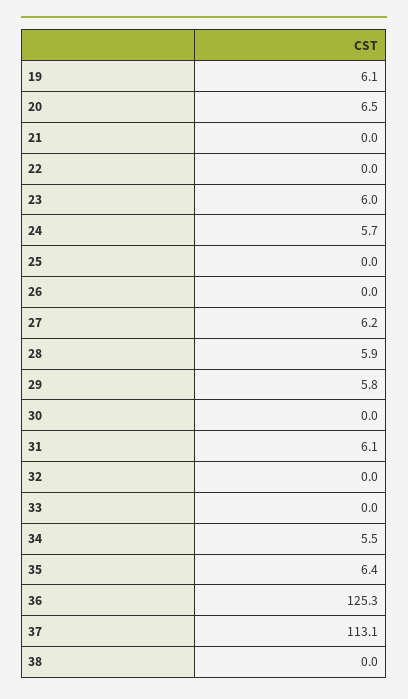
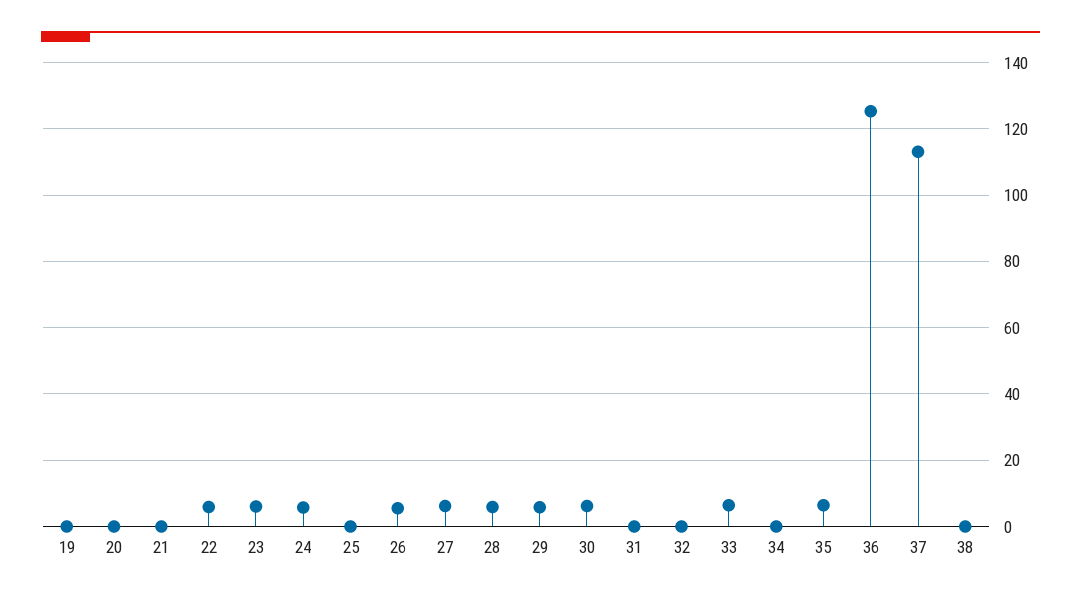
  {
-   "19": 6.1,
+   "19": 0,
-   "20": 6.5,
+   "20": 0,
    "21": 0,
-   "22": 0,
+   "22": 6,
    "23": 6,
    "24": 5.7,
    "25": 0,
-   "26": 0,
+   "26": 6,
    "27": 6.2,
    "28": 5.9,
    "29": 5.8,
-   "30": 0,
+   "30": 6,
-   "31": 6.1,
+   "31": 0,
    "32": 0,
-   "33": 0,
+   "33": 6,
-   "34": 5.5,
+   "34": 0,
    "35": 6.4,
    "36": 125.3,
    "37": 113.1,
    "38": 0
  }

